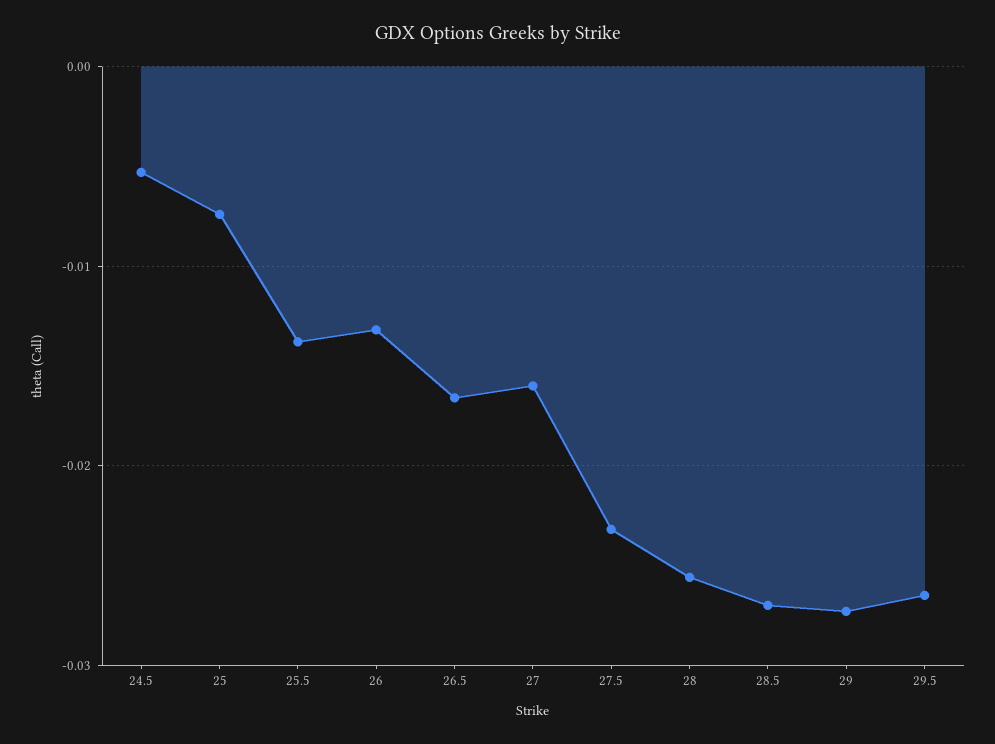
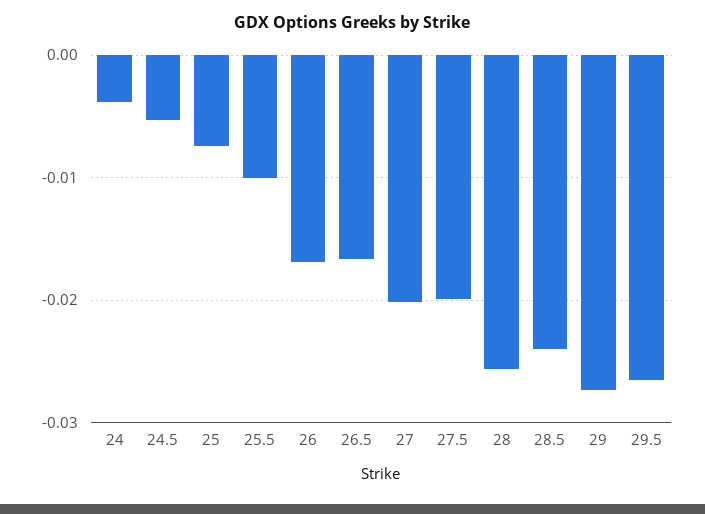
  {
    "24.5": -0.005,
    "25": -0.007,
-   "25.5": -0.014,
+   "25.5": -0.01,
-   "26": -0.013,
+   "26": -0.017,
    "26.5": -0.017,
-   "27": -0.016,
+   "27": -0.02,
-   "27.5": -0.023,
+   "27.5": -0.02,
    "28": -0.026,
-   "28.5": -0.027,
+   "28.5": -0.024,
    "29": -0.027,
-   "29.5": -0.027
+   "29.5": -0.027,
+   "24": -0.004
  }

